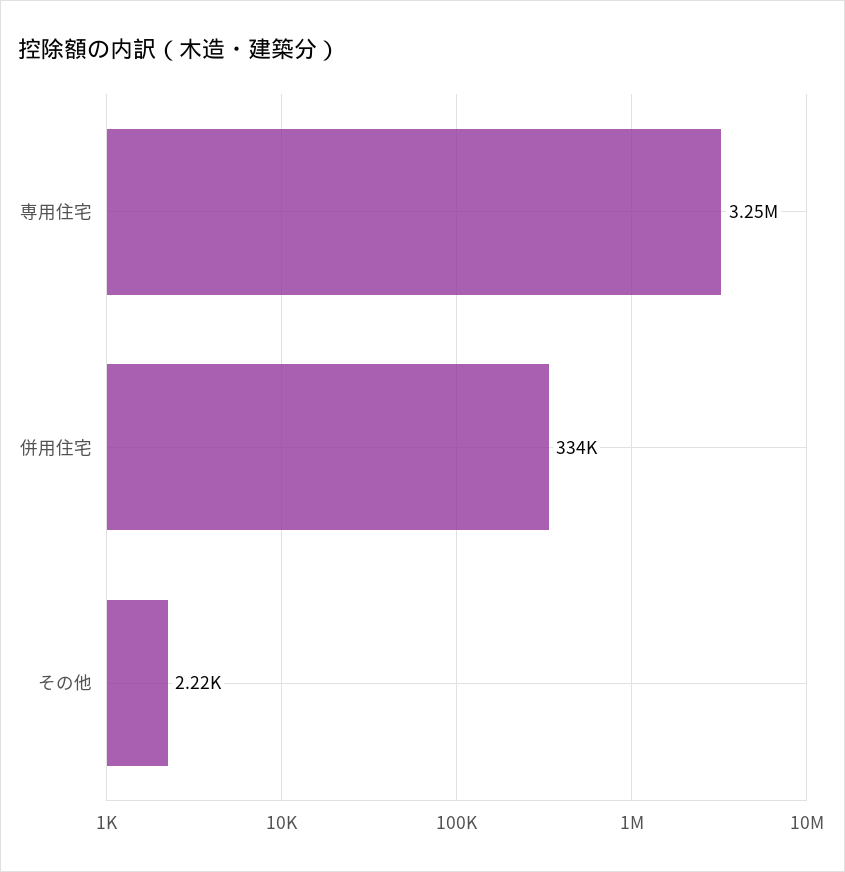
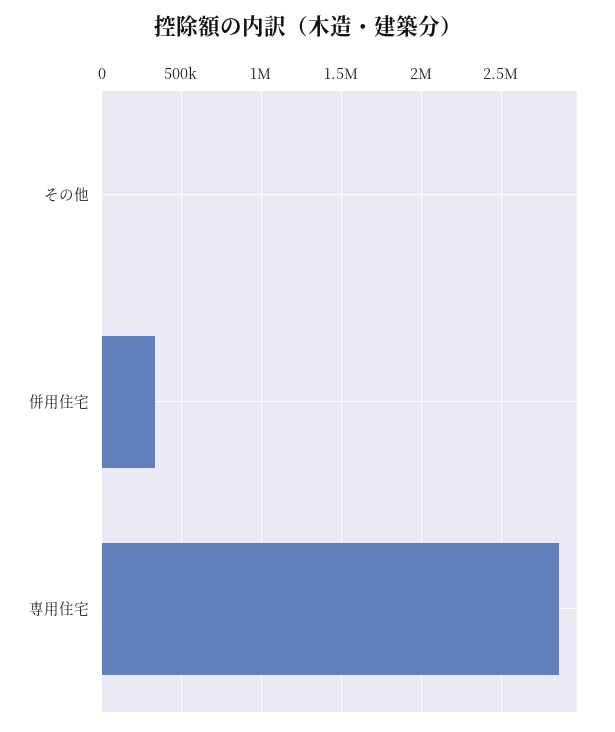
  {
-   "専用住宅": 3250000,
+   "専用住宅": 2850000,
    "併用住宅": 334000,
    "その他": 2220
  }

